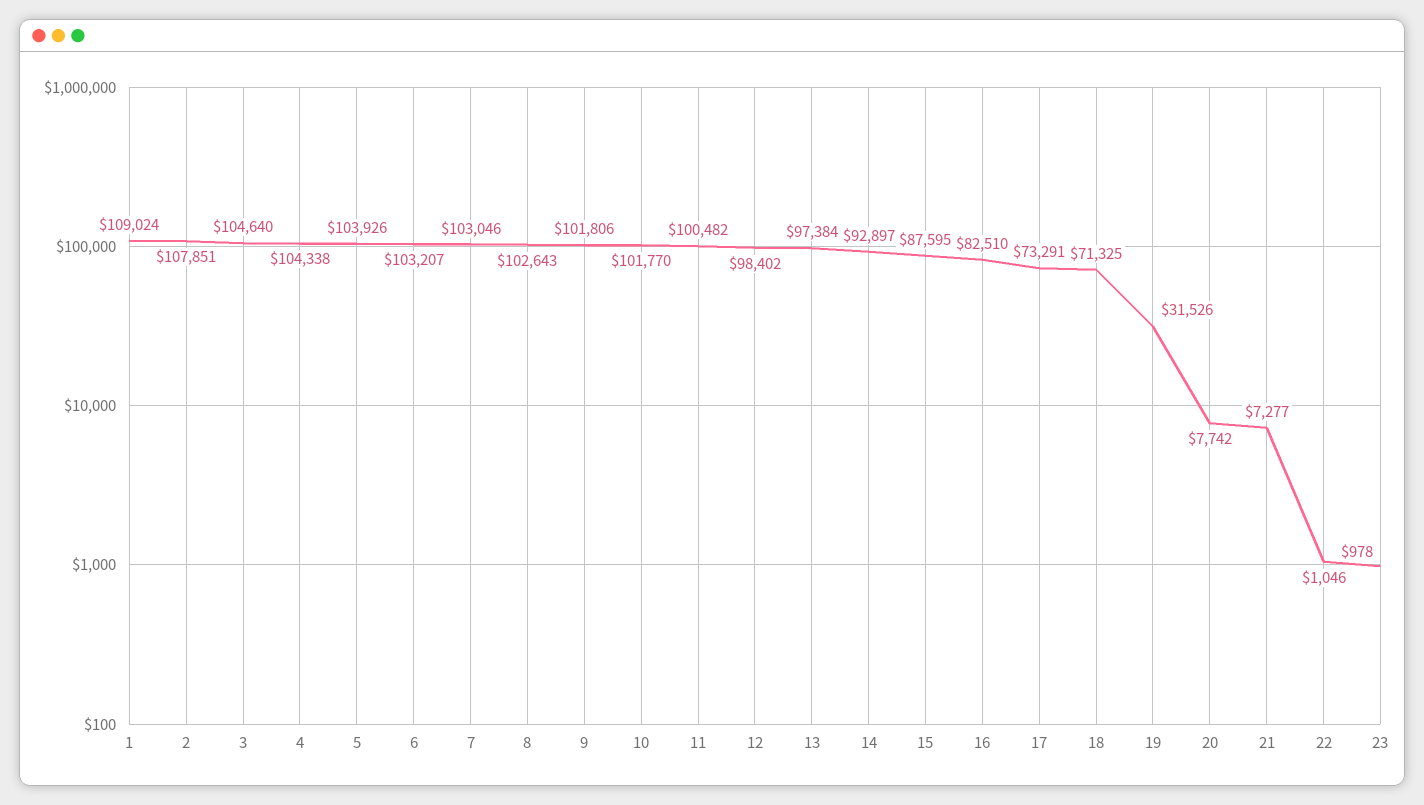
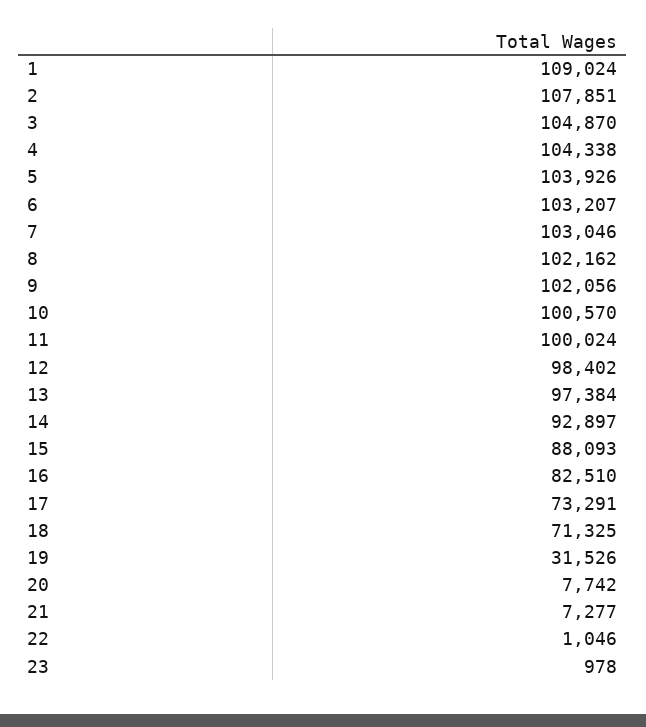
  {
    "1": 109024,
    "2": 107851,
-   "3": 104640,
+   "3": 104870,
    "4": 104338,
    "5": 103926,
    "6": 103207,
    "7": 103046,
-   "8": 102643,
+   "8": 102162,
-   "9": 101806,
+   "9": 102056,
-   "10": 101770,
+   "10": 100570,
-   "11": 100482,
+   "11": 100024,
    "12": 98402,
    "13": 97384,
    "14": 92897,
-   "15": 87595,
+   "15": 88093,
    "16": 82510,
    "17": 73291,
    "18": 71325,
    "19": 31526,
    "20": 7742,
    "21": 7277,
    "22": 1046,
    "23": 978
  }

